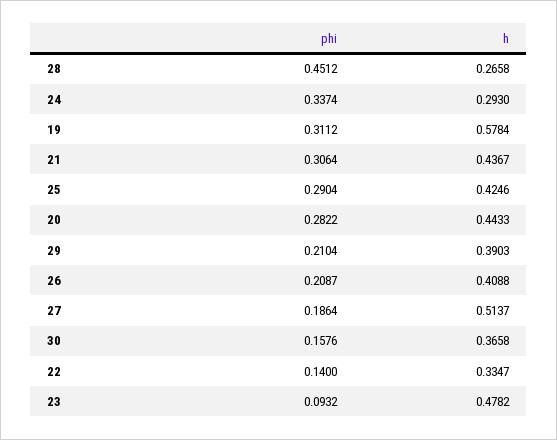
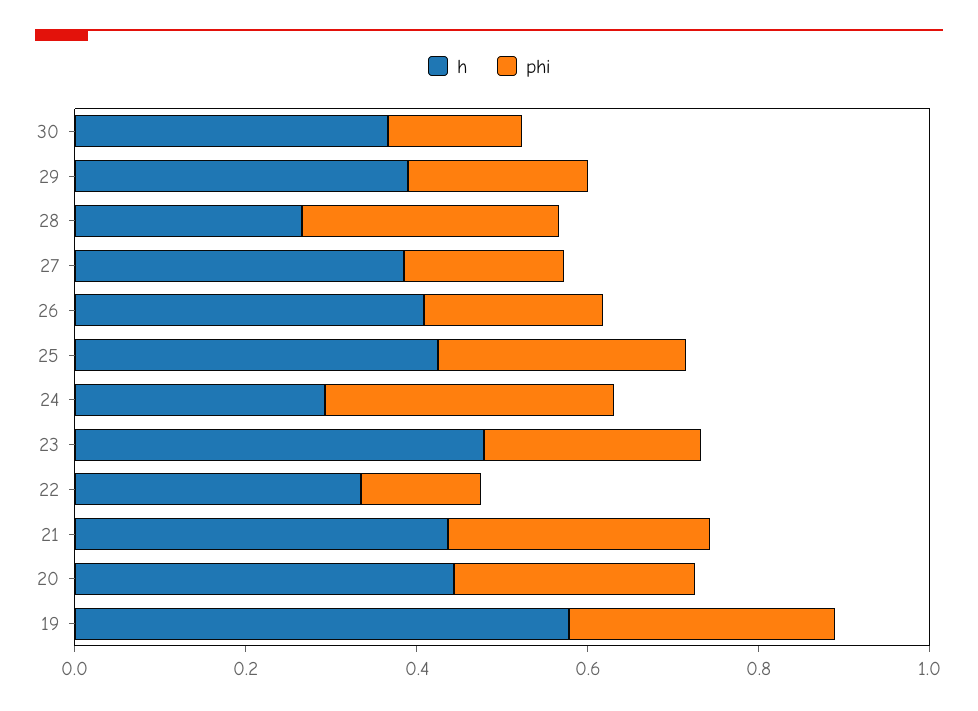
  {
    "phi": {
-     "28": 0.4512,
+     "28": 0.3,
      "24": 0.3374,
      "19": 0.3112,
      "21": 0.3064,
      "25": 0.2904,
      "20": 0.2822,
      "29": 0.2104,
      "26": 0.2087,
      "27": 0.1864,
      "30": 0.1576,
      "22": 0.14,
-     "23": 0.0932
+     "23": 0.25
    },
    "h": {
      "28": 0.2658,
      "24": 0.293,
      "19": 0.5784,
      "21": 0.4367,
      "25": 0.4246,
      "20": 0.4433,
      "29": 0.3903,
      "26": 0.4088,
-     "27": 0.5137,
+     "27": 0.4,
      "30": 0.3658,
      "22": 0.3347,
      "23": 0.4782
    }
  }

